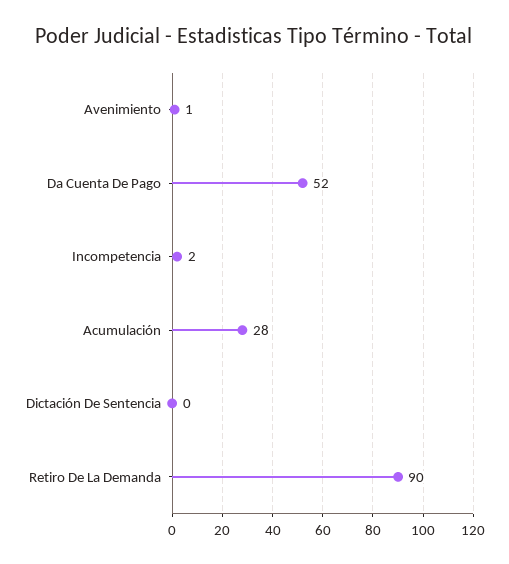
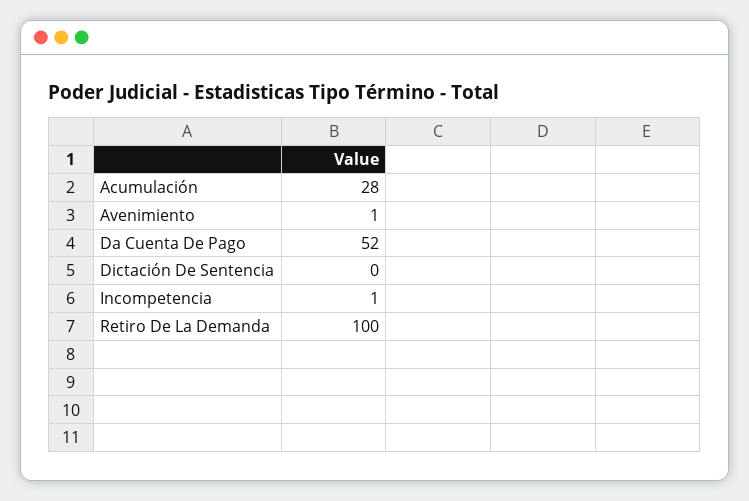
  {
    "Avenimiento": 1,
    "Da Cuenta De Pago": 52,
-   "Incompetencia": 2,
+   "Incompetencia": 1,
    "Acumulación": 28,
    "Dictación De Sentencia": 0,
-   "Retiro De La Demanda": 90
+   "Retiro De La Demanda": 100
  }

